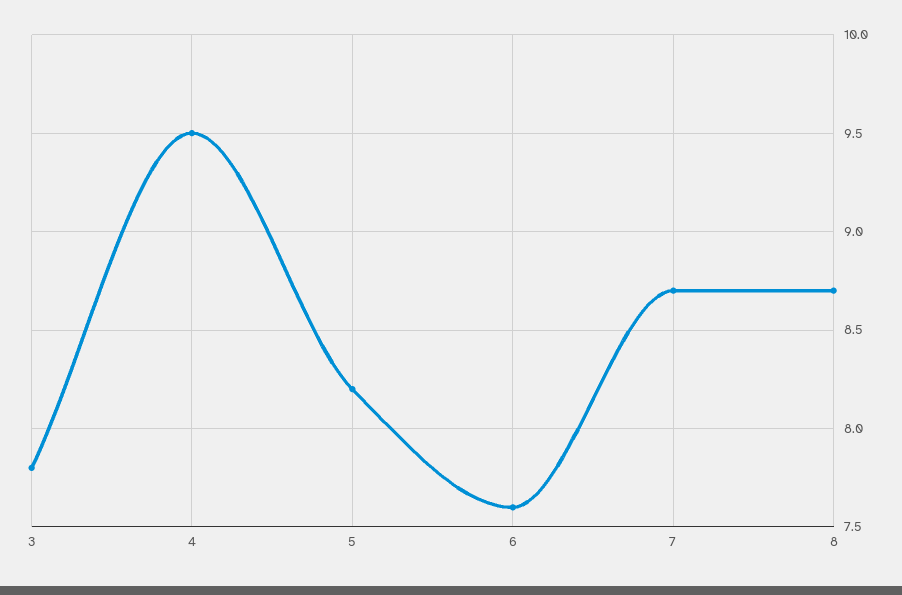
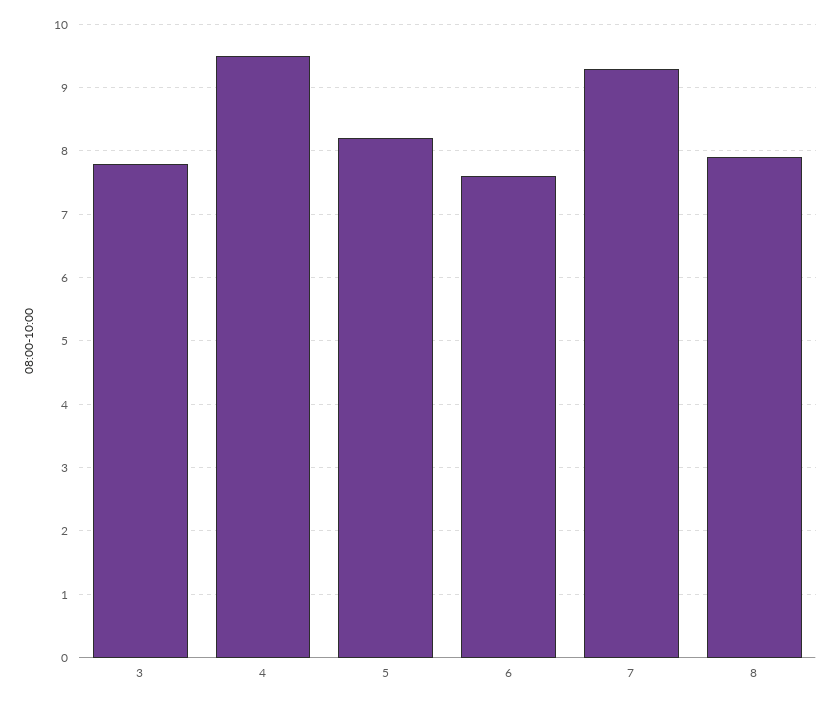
  {
    "3": 7.8,
    "4": 9.5,
    "5": 8.2,
    "6": 7.6,
-   "7": 8.7,
+   "7": 9.3,
-   "8": 8.7
+   "8": 7.9
  }

